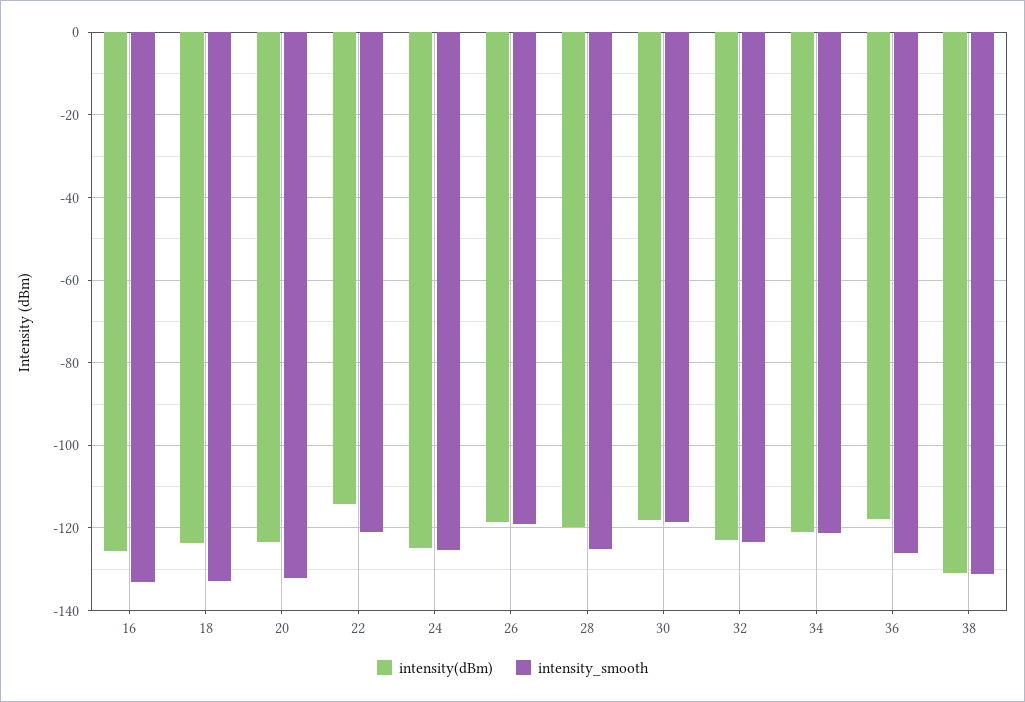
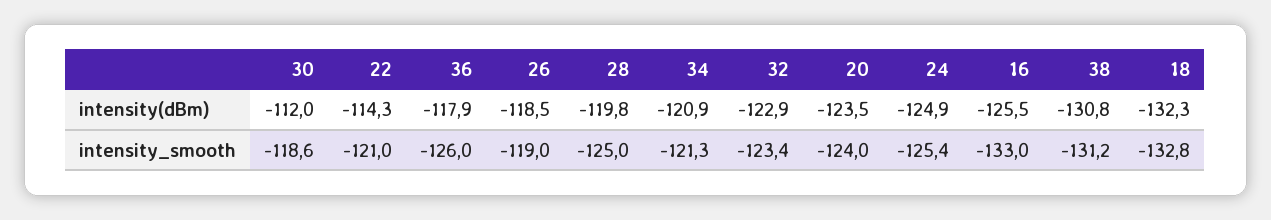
  {
    "intensity(dBm)": {
      "16": -125.5,
-     "18": -124,
+     "18": -132.3,
      "20": -123.5,
      "22": -114.3,
      "24": -124.9,
      "26": -118.5,
      "28": -119.8,
-     "30": -118,
+     "30": -112,
      "32": -122.9,
      "34": -120.9,
      "36": -117.9,
      "38": -130.8
    },
    "intensity_smooth": {
      "16": -133,
      "18": -132.8,
-     "20": -132,
+     "20": -124,
      "22": -121,
      "24": -125.4,
      "26": -119,
      "28": -125,
      "30": -118.6,
      "32": -123.4,
      "34": -121.3,
      "36": -126,
      "38": -131.2
    }
  }

